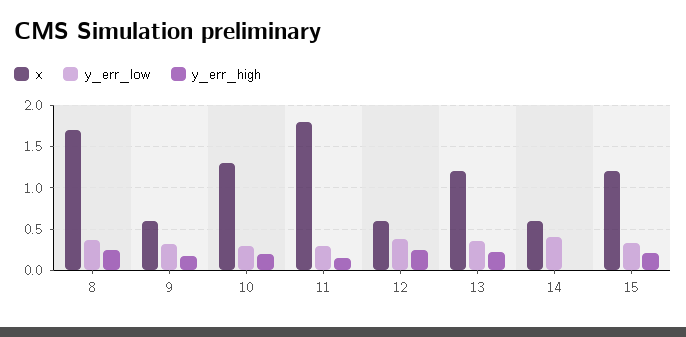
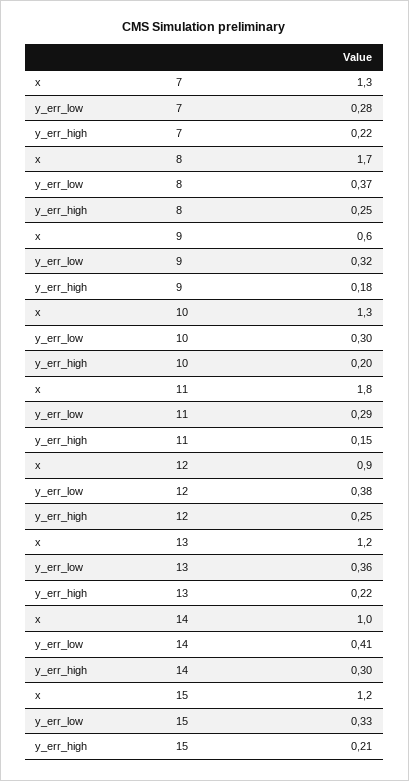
  {
    "x": {
      "8": 1.7,
      "9": 0.6,
      "10": 1.3,
      "11": 1.8,
-     "12": 0.6,
+     "12": 0.9,
      "13": 1.2,
-     "14": 0.6,
+     "14": 1,
-     "15": 1.2
+     "15": 1.2,
+     "7": 1.3
    },
    "y_err_low": {
      "8": 0.37,
      "9": 0.32,
      "10": 0.3,
      "11": 0.29,
      "12": 0.38,
      "13": 0.36,
      "14": 0.41,
-     "15": 0.33
+     "15": 0.33,
+     "7": 0.28
    },
    "y_err_high": {
      "8": 0.25,
      "9": 0.18,
      "10": 0.2,
      "11": 0.15,
      "12": 0.25,
      "13": 0.22,
-     "14": 0,
+     "14": 0.3,
-     "15": 0.21
+     "15": 0.21,
+     "7": 0.22
    }
  }

